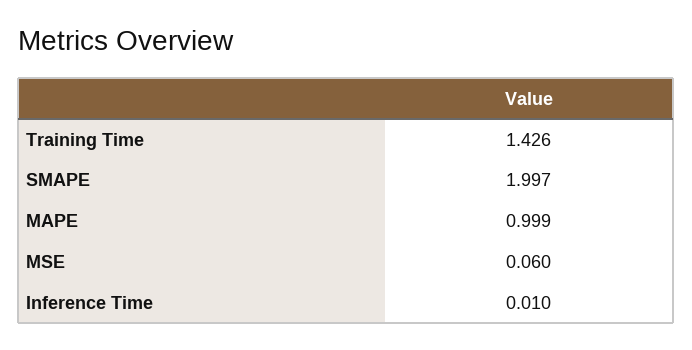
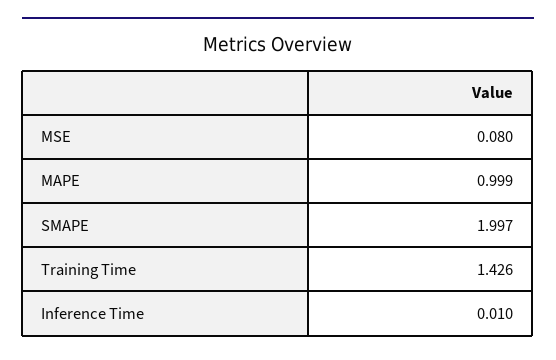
  {
    "Training Time": 1.426,
    "SMAPE": 1.997,
    "MAPE": 0.999,
-   "MSE": 0.06,
+   "MSE": 0.08,
    "Inference Time": 0.01
  }

